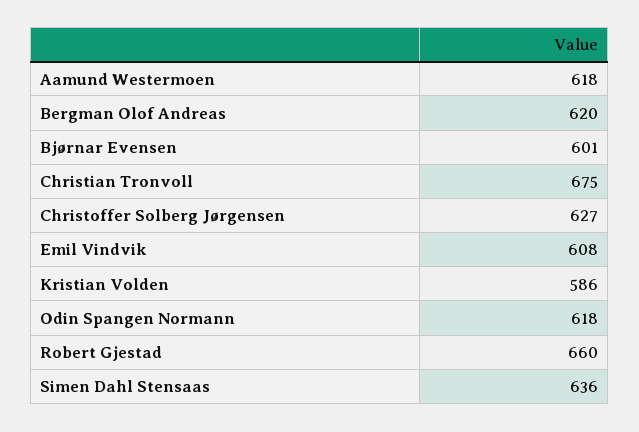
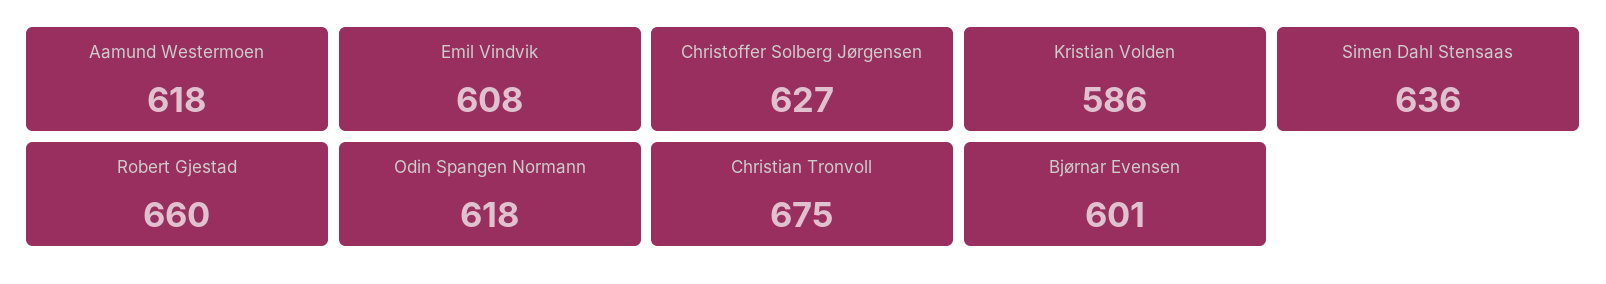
  {
    "Aamund Westermoen": 618,
-   "Bergman Olof Andreas": 620,
    "Bjørnar Evensen": 601,
    "Christian Tronvoll": 675,
    "Christoffer Solberg Jørgensen": 627,
    "Emil Vindvik": 608,
    "Kristian Volden": 586,
    "Odin Spangen Normann": 618,
    "Robert Gjestad": 660,
    "Simen Dahl Stensaas": 636
  }

